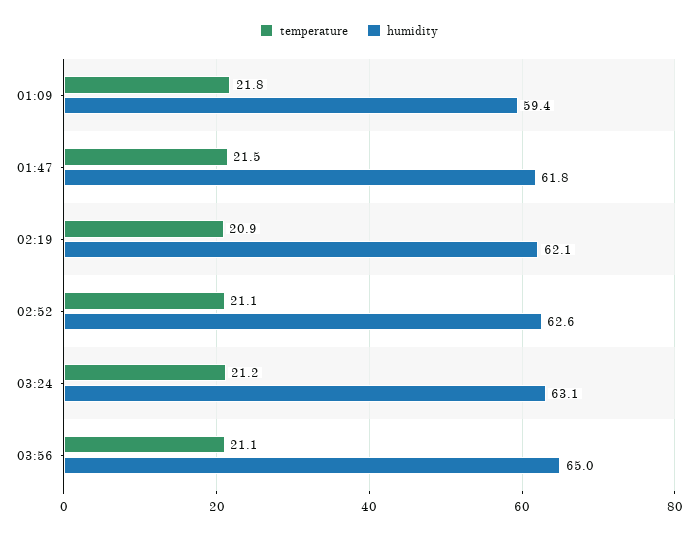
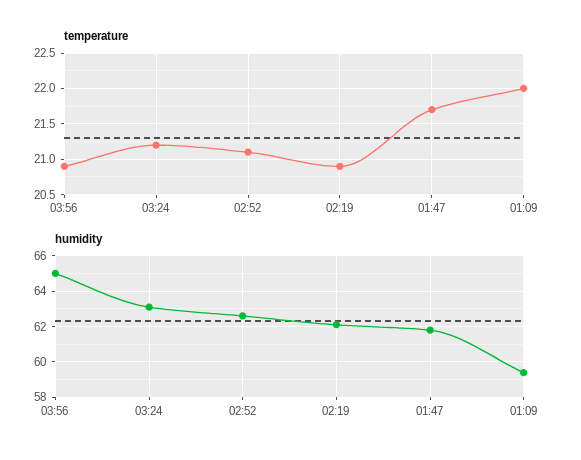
  {
    "temperature": {
-     "01:09": 21.8,
+     "01:09": 22,
-     "01:47": 21.5,
+     "01:47": 21.7,
      "02:19": 20.9,
      "02:52": 21.1,
      "03:24": 21.2,
-     "03:56": 21.1
+     "03:56": 20.9
    },
    "humidity": {
      "01:09": 59.4,
      "01:47": 61.8,
      "02:19": 62.1,
      "02:52": 62.6,
      "03:24": 63.1,
      "03:56": 65
    }
  }

